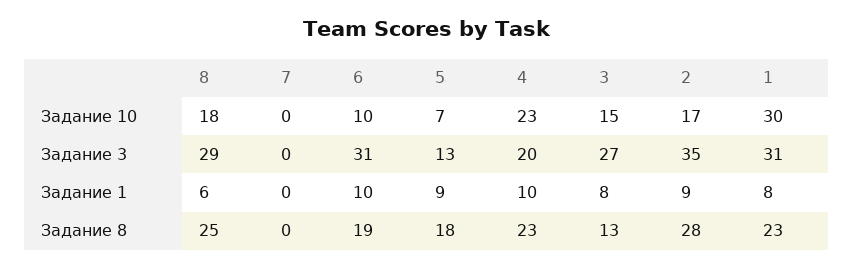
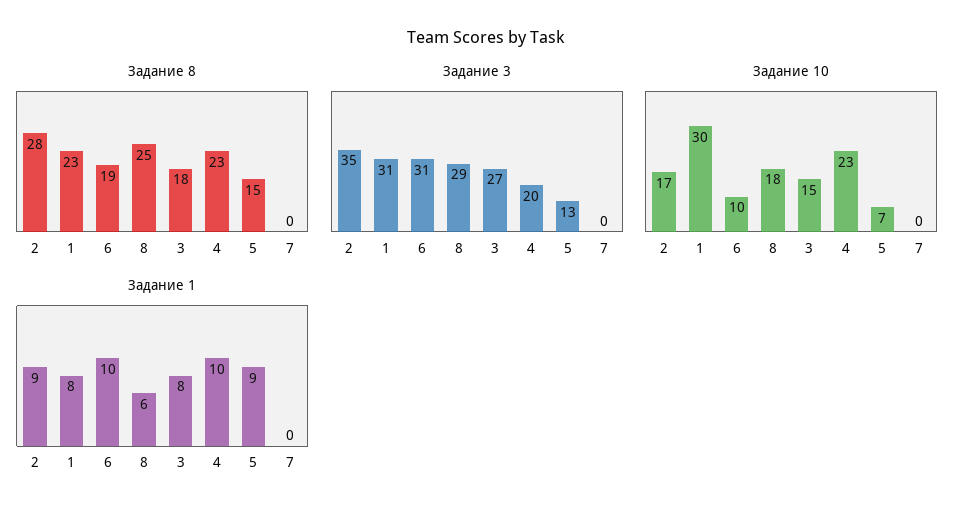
  {
    "Задание 10": {
      "8": 18,
      "7": 0,
      "6": 10,
      "5": 7,
      "4": 23,
      "3": 15,
      "2": 17,
      "1": 30
    },
    "Задание 3": {
      "8": 29,
      "7": 0,
      "6": 31,
      "5": 13,
      "4": 20,
      "3": 27,
      "2": 35,
      "1": 31
    },
    "Задание 1": {
      "8": 6,
      "7": 0,
      "6": 10,
      "5": 9,
      "4": 10,
      "3": 8,
      "2": 9,
      "1": 8
    },
    "Задание 8": {
      "8": 25,
      "7": 0,
      "6": 19,
-     "5": 18,
+     "5": 15,
      "4": 23,
-     "3": 13,
+     "3": 18,
      "2": 28,
      "1": 23
    }
  }

